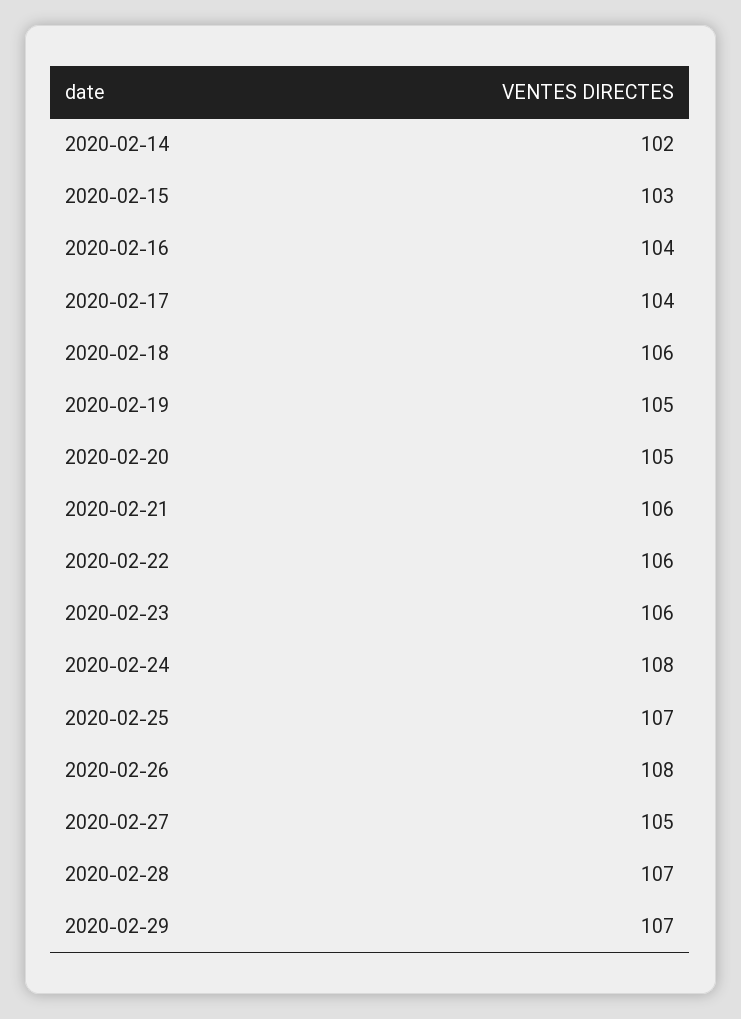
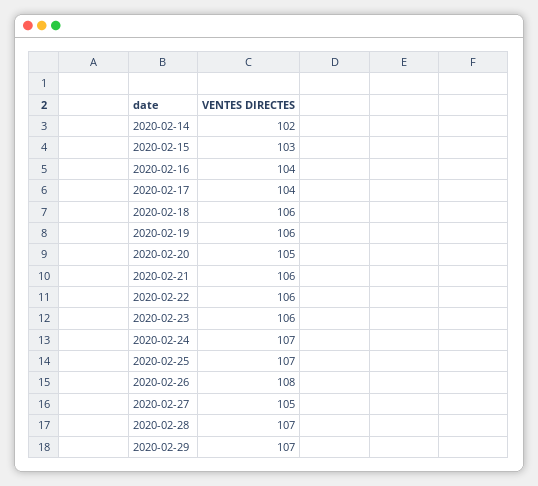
  {
    "2020-02-14": 102,
    "2020-02-15": 103,
    "2020-02-16": 104,
    "2020-02-17": 104,
    "2020-02-18": 106,
-   "2020-02-19": 105,
+   "2020-02-19": 106,
    "2020-02-20": 105,
    "2020-02-21": 106,
    "2020-02-22": 106,
    "2020-02-23": 106,
-   "2020-02-24": 108,
+   "2020-02-24": 107,
    "2020-02-25": 107,
    "2020-02-26": 108,
    "2020-02-27": 105,
    "2020-02-28": 107,
    "2020-02-29": 107
  }

